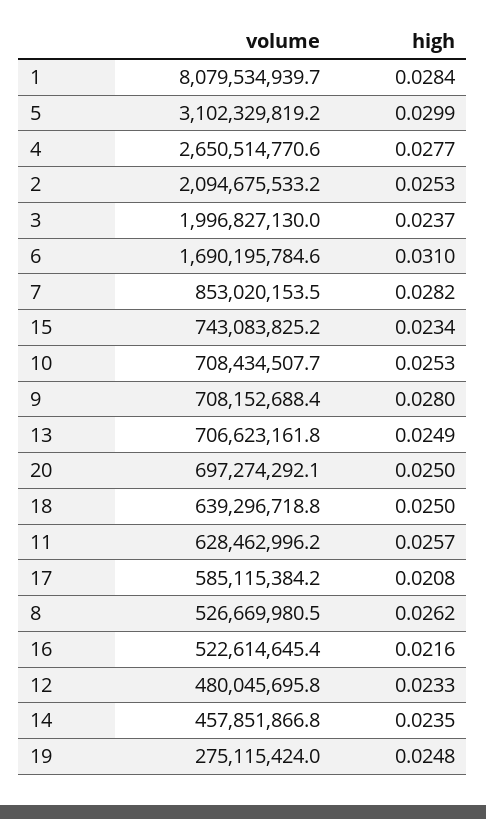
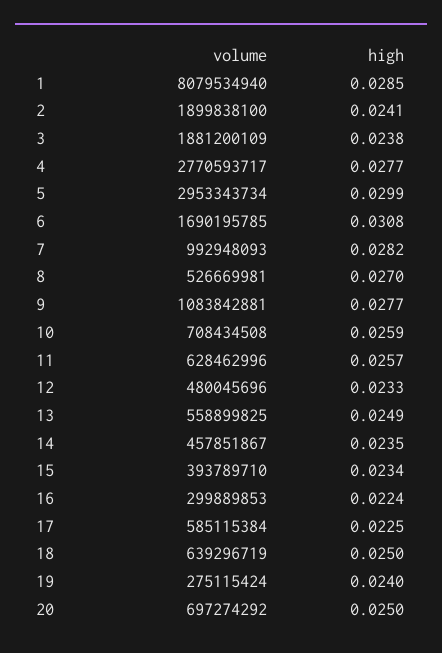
  {
    "volume": {
      "1": 8079534939.7,
-     "5": 3102329819.2,
+     "5": 2953343734,
-     "4": 2650514770.6,
+     "4": 2770593717,
-     "2": 2094675533.2,
+     "2": 1899838100,
-     "3": 1996827130,
+     "3": 1881200109,
      "6": 1690195784.6,
-     "7": 853020153.5,
+     "7": 992948093,
-     "15": 743083825.2,
+     "15": 393789710,
      "10": 708434507.7,
-     "9": 708152688.4,
+     "9": 1083842881,
-     "13": 706623161.8,
+     "13": 558899825,
      "20": 697274292.1,
      "18": 639296718.8,
      "11": 628462996.2,
      "17": 585115384.2,
      "8": 526669980.5,
-     "16": 522614645.4,
+     "16": 299889853,
      "12": 480045695.8,
      "14": 457851866.8,
      "19": 275115424
    },
    "high": {
-     "1": 0.0284,
+     "1": 0.0285,
      "5": 0.0299,
      "4": 0.0277,
-     "2": 0.0253,
+     "2": 0.0241,
-     "3": 0.0237,
+     "3": 0.0238,
-     "6": 0.031,
+     "6": 0.0308,
      "7": 0.0282,
      "15": 0.0234,
-     "10": 0.0253,
+     "10": 0.0259,
-     "9": 0.028,
+     "9": 0.0277,
      "13": 0.0249,
      "20": 0.025,
      "18": 0.025,
      "11": 0.0257,
-     "17": 0.0208,
+     "17": 0.0225,
-     "8": 0.0262,
+     "8": 0.027,
-     "16": 0.0216,
+     "16": 0.0224,
      "12": 0.0233,
      "14": 0.0235,
-     "19": 0.0248
+     "19": 0.024
    }
  }

